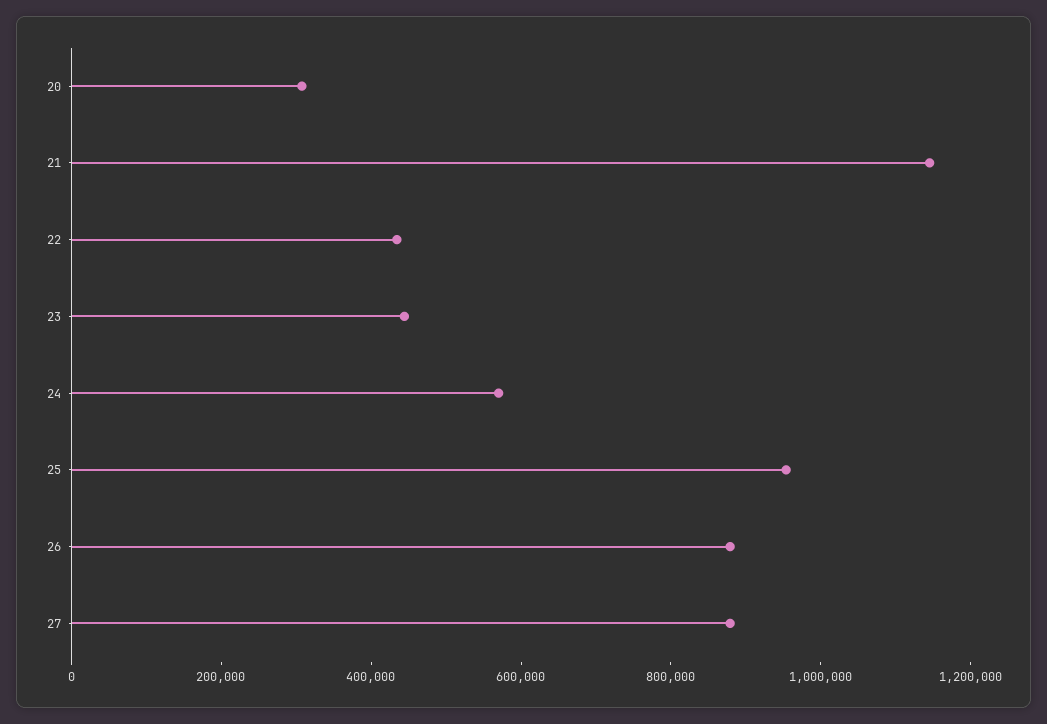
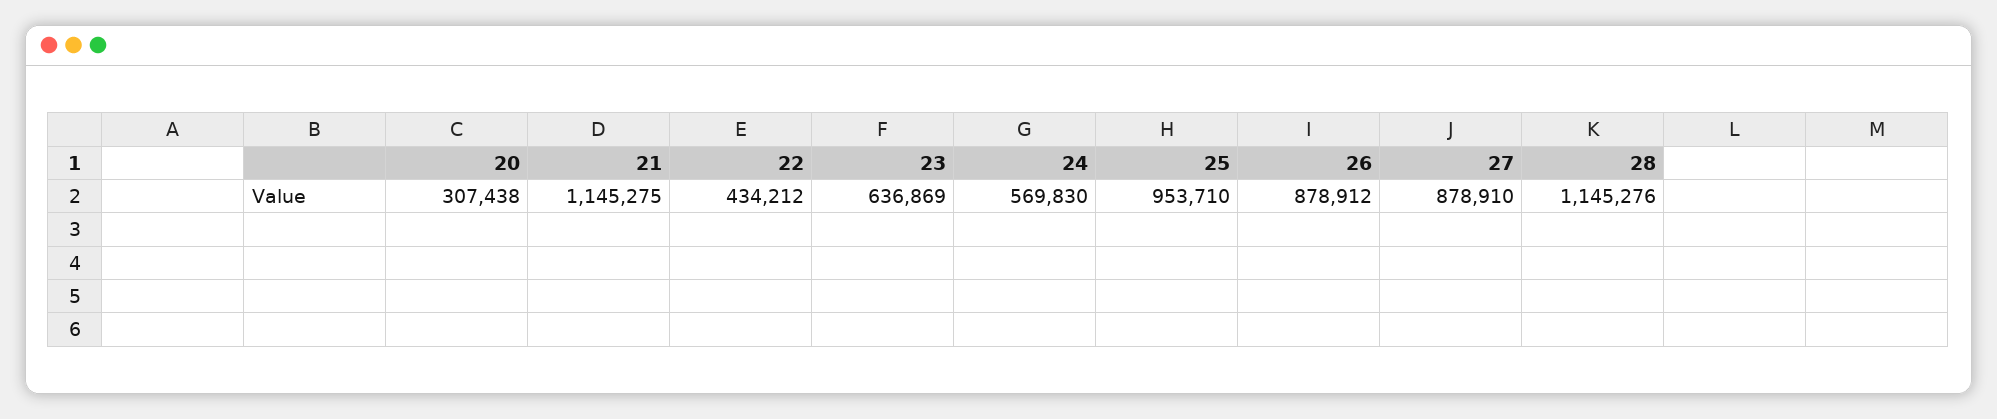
  {
    "20": 307438,
    "21": 1145275,
    "22": 434212,
-   "23": 450000,
+   "23": 636869,
    "24": 569830,
    "25": 953710,
    "26": 878912,
-   "27": 878910
+   "27": 878910,
+   "28": 1145276
  }

